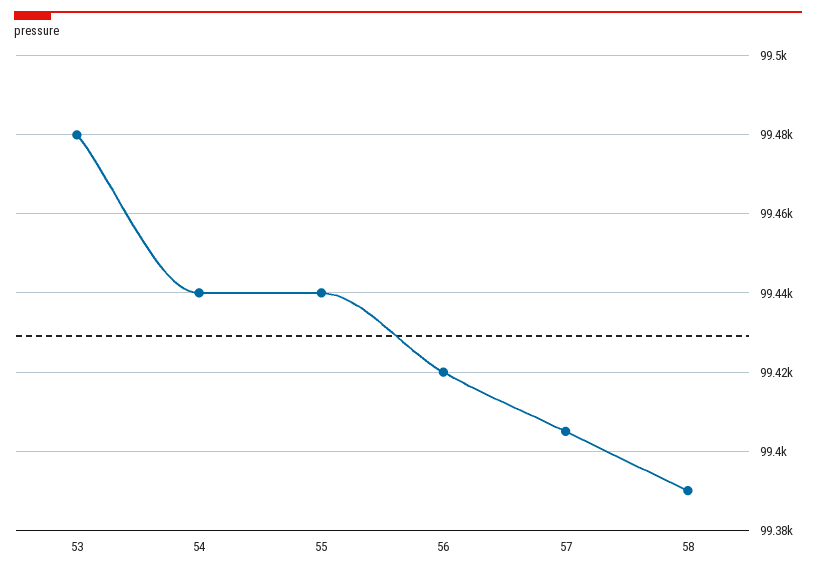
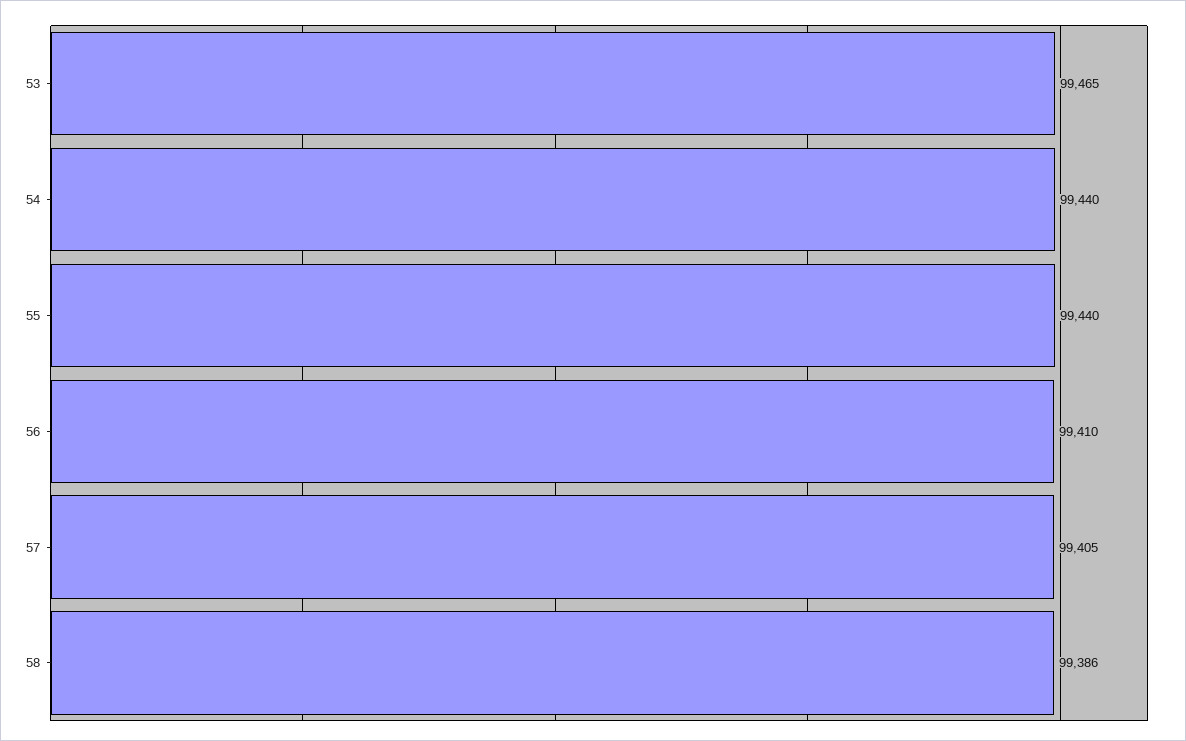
  {
-   "53": 99480,
+   "53": 99465,
    "54": 99440,
    "55": 99440,
-   "56": 99420,
+   "56": 99410,
    "57": 99405,
-   "58": 99390
+   "58": 99386
  }

